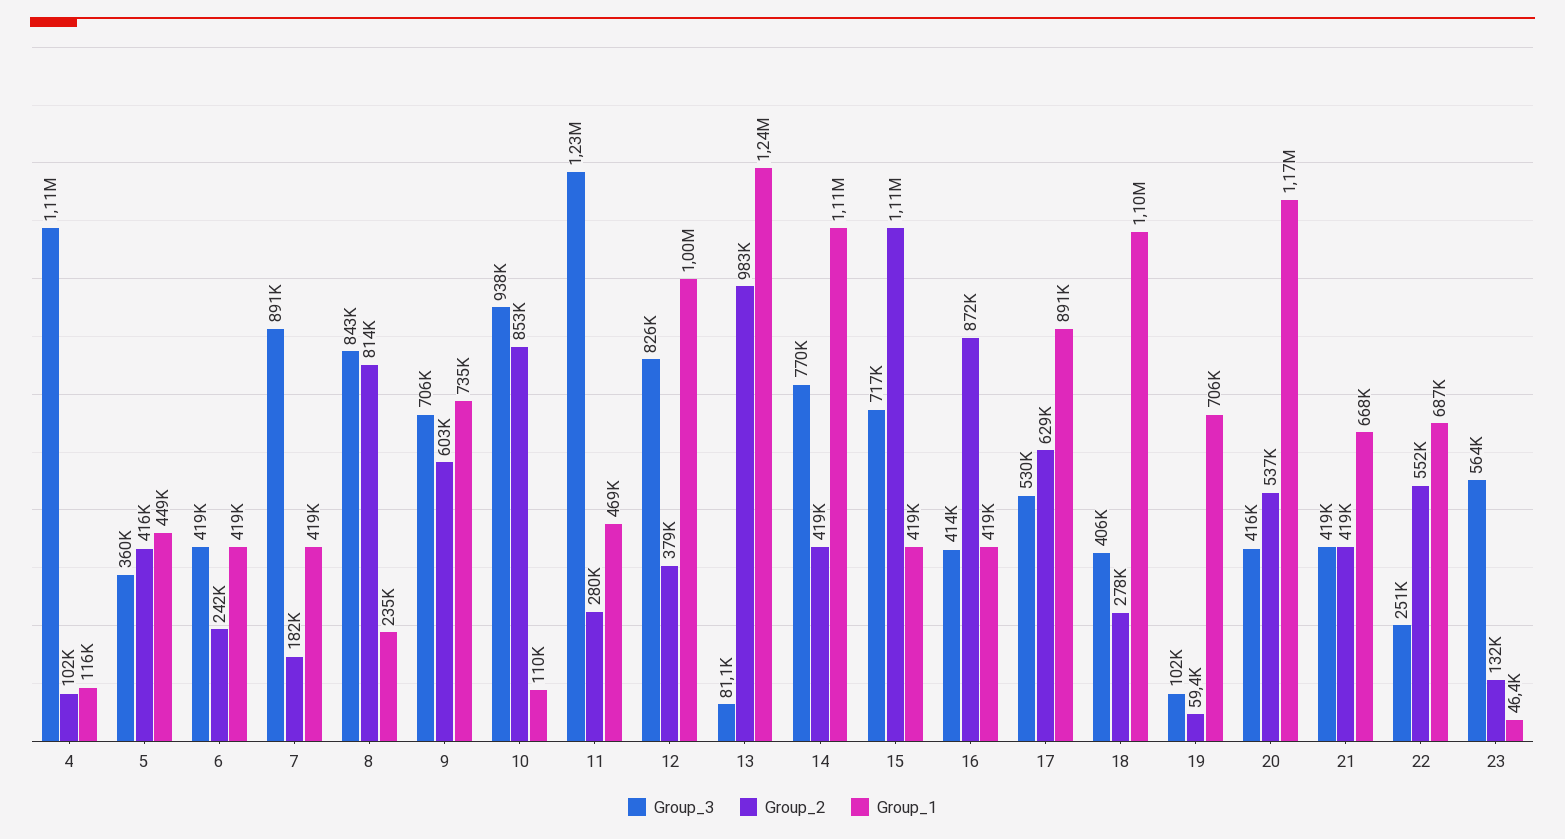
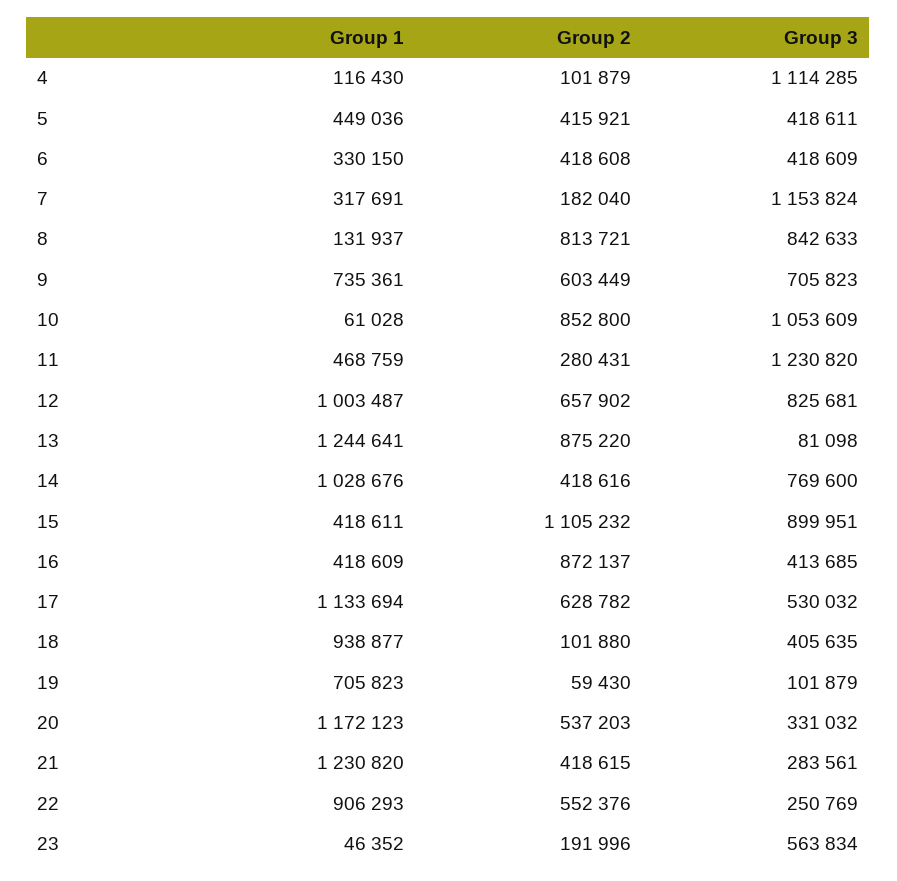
  {
    "Group_3": {
      "4": 1114285,
-     "5": 360000,
+     "5": 418611,
      "6": 418609,
-     "7": 891000,
+     "7": 1153824,
      "8": 842633,
      "9": 705823,
-     "10": 938000,
+     "10": 1053609,
      "11": 1230820,
      "12": 825681,
      "13": 81098,
      "14": 769600,
-     "15": 717000,
+     "15": 899951,
      "16": 413685,
      "17": 530032,
      "18": 405635,
      "19": 101879,
-     "20": 416000,
+     "20": 331032,
-     "21": 419000,
+     "21": 283561,
      "22": 250769,
      "23": 563834
    },
    "Group_2": {
      "4": 101879,
      "5": 415921,
-     "6": 242000,
+     "6": 418608,
      "7": 182040,
      "8": 813721,
      "9": 603449,
      "10": 852800,
      "11": 280431,
-     "12": 379000,
+     "12": 657902,
-     "13": 983000,
+     "13": 875220,
      "14": 418616,
      "15": 1105232,
      "16": 872137,
      "17": 628782,
-     "18": 278000,
+     "18": 101880,
      "19": 59430,
      "20": 537203,
      "21": 418615,
      "22": 552376,
-     "23": 132000
+     "23": 191996
    },
    "Group_1": {
      "4": 116430,
      "5": 449036,
-     "6": 419000,
+     "6": 330150,
-     "7": 419000,
+     "7": 317691,
-     "8": 235000,
+     "8": 131937,
      "9": 735361,
-     "10": 110000,
+     "10": 61028,
      "11": 468759,
      "12": 1003487,
      "13": 1244641,
-     "14": 1110000,
+     "14": 1028676,
      "15": 418611,
      "16": 418609,
-     "17": 891000,
+     "17": 1133694,
-     "18": 1100000,
+     "18": 938877,
      "19": 705823,
      "20": 1172123,
-     "21": 668000,
+     "21": 1230820,
-     "22": 687000,
+     "22": 906293,
      "23": 46352
    }
  }

